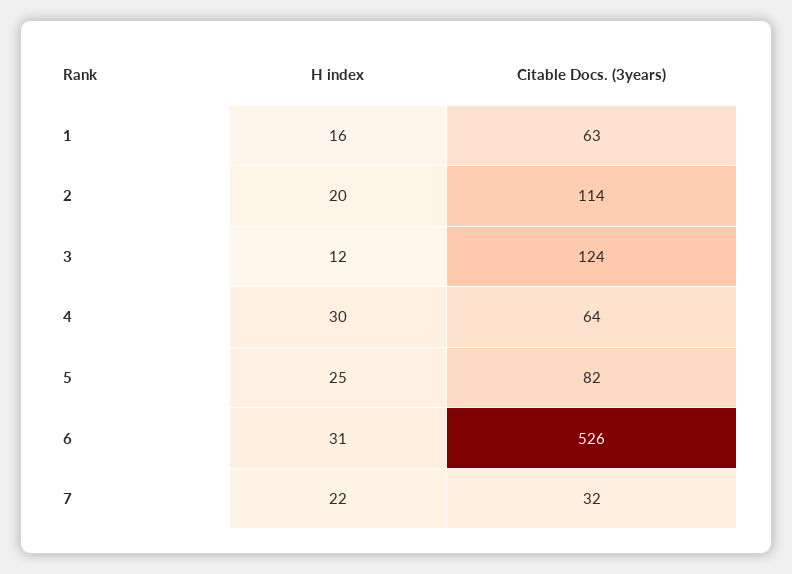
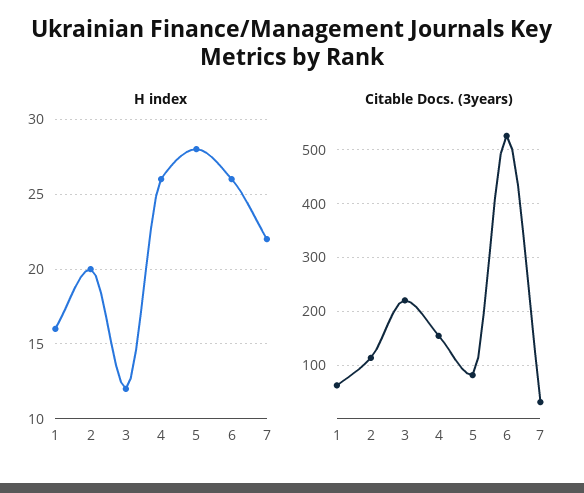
  {
    "H index": {
      "1": 16,
      "2": 20,
      "3": 12,
-     "4": 30,
+     "4": 26,
-     "5": 25,
+     "5": 28,
-     "6": 31,
+     "6": 26,
      "7": 22
    },
    "Citable Docs. (3years)": {
      "1": 63,
      "2": 114,
-     "3": 124,
+     "3": 220,
-     "4": 64,
+     "4": 160,
      "5": 82,
      "6": 526,
      "7": 32
    }
  }

